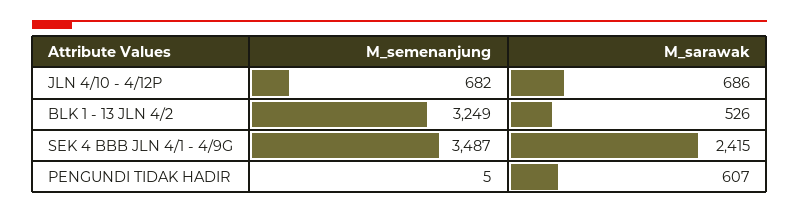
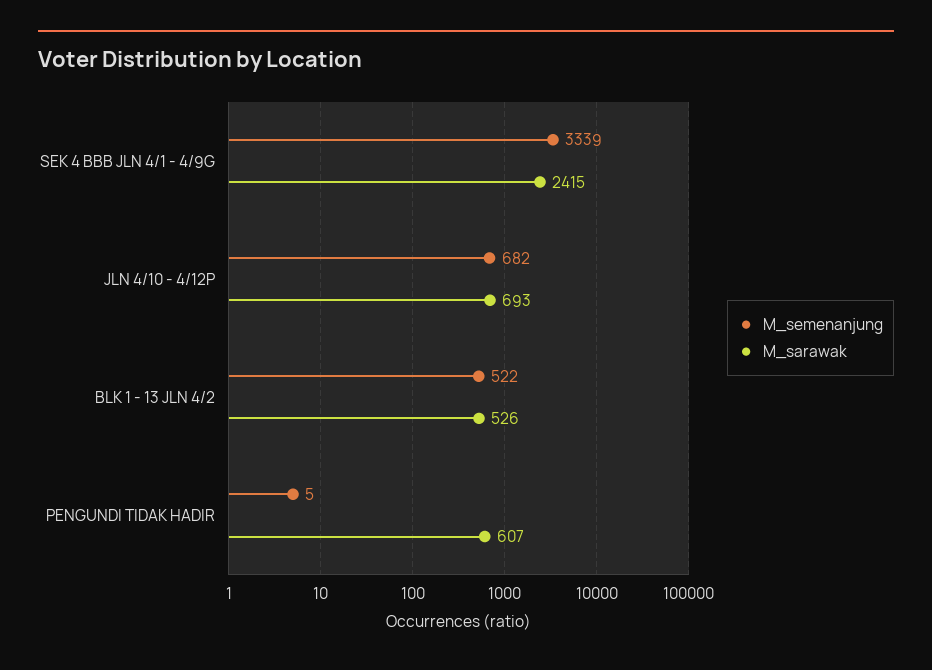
  {
    "M_semenanjung": {
      "JLN 4/10 - 4/12P": 682,
-     "BLK 1 - 13 JLN 4/2": 3249,
+     "BLK 1 - 13 JLN 4/2": 522,
-     "SEK 4 BBB JLN 4/1 - 4/9G": 3487,
+     "SEK 4 BBB JLN 4/1 - 4/9G": 3339,
      "PENGUNDI TIDAK HADIR": 5
    },
    "M_sarawak": {
-     "JLN 4/10 - 4/12P": 686,
+     "JLN 4/10 - 4/12P": 693,
      "BLK 1 - 13 JLN 4/2": 526,
      "SEK 4 BBB JLN 4/1 - 4/9G": 2415,
      "PENGUNDI TIDAK HADIR": 607
    }
  }

